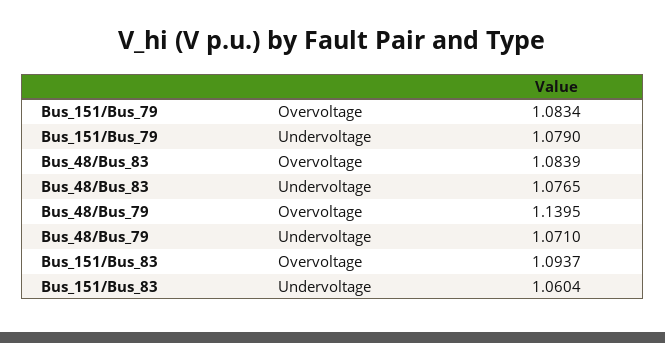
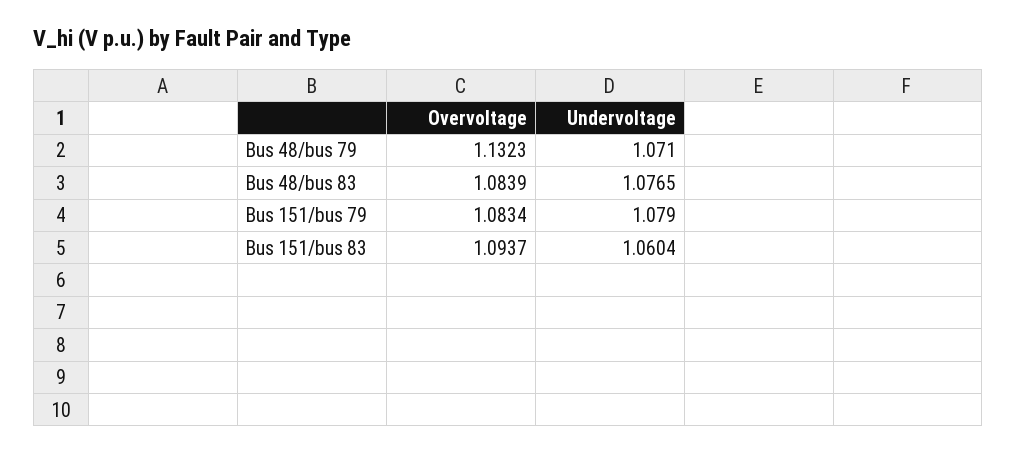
  {
    "Bus_151/Bus_79": {
      "Overvoltage": 1.0834,
      "Undervoltage": 1.079
    },
    "Bus_48/Bus_83": {
      "Overvoltage": 1.0839,
      "Undervoltage": 1.0765
    },
    "Bus_48/Bus_79": {
-     "Overvoltage": 1.1395,
+     "Overvoltage": 1.1323,
      "Undervoltage": 1.071
    },
    "Bus_151/Bus_83": {
      "Overvoltage": 1.0937,
      "Undervoltage": 1.0604
    }
  }

